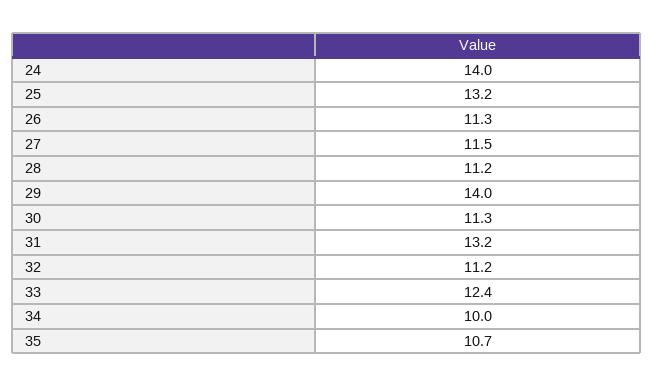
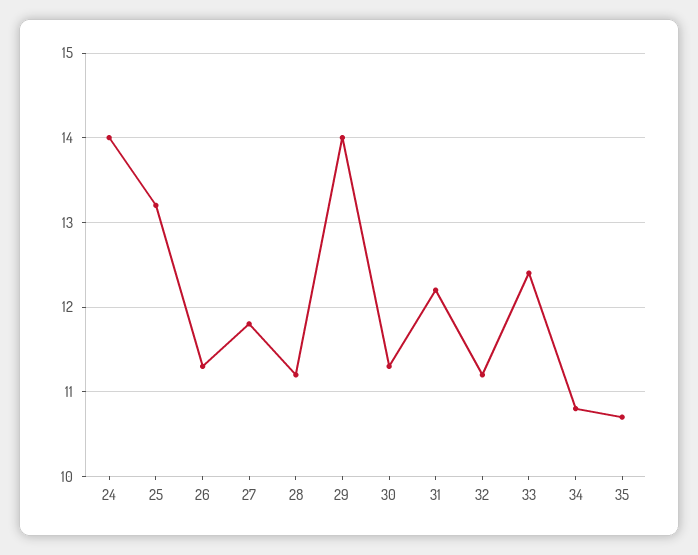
  {
    "24": 14,
    "25": 13.2,
    "26": 11.3,
-   "27": 11.5,
+   "27": 11.8,
    "28": 11.2,
    "29": 14,
    "30": 11.3,
-   "31": 13.2,
+   "31": 12.2,
    "32": 11.2,
    "33": 12.4,
-   "34": 10,
+   "34": 10.8,
    "35": 10.7
  }

